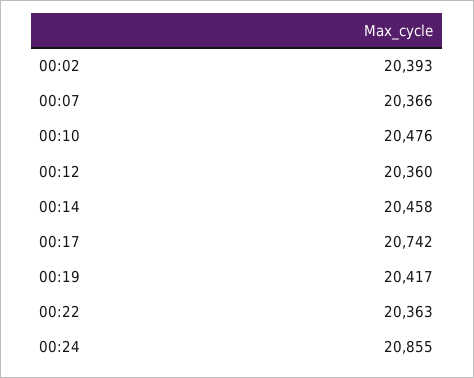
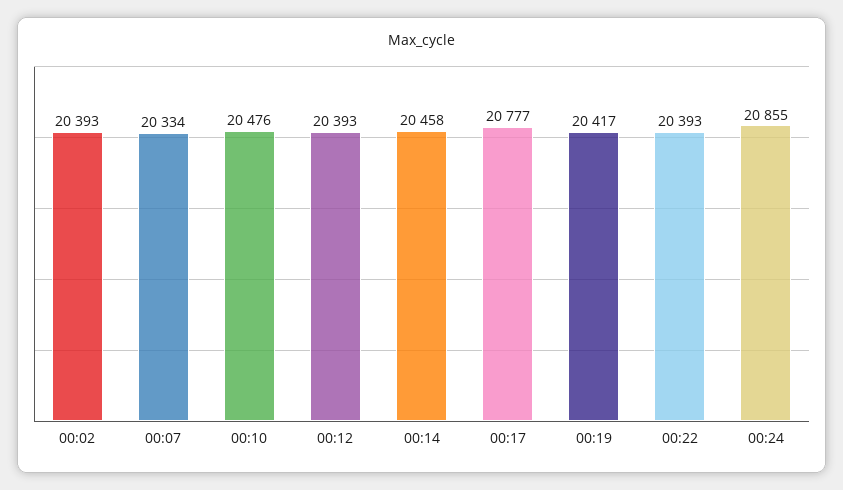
  {
    "00:02": 20393,
-   "00:07": 20366,
+   "00:07": 20334,
    "00:10": 20476,
-   "00:12": 20360,
+   "00:12": 20393,
    "00:14": 20458,
-   "00:17": 20742,
+   "00:17": 20777,
    "00:19": 20417,
-   "00:22": 20363,
+   "00:22": 20393,
    "00:24": 20855
  }

